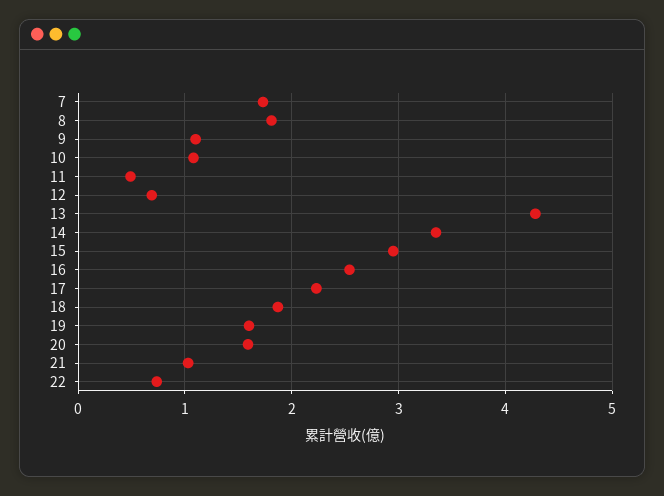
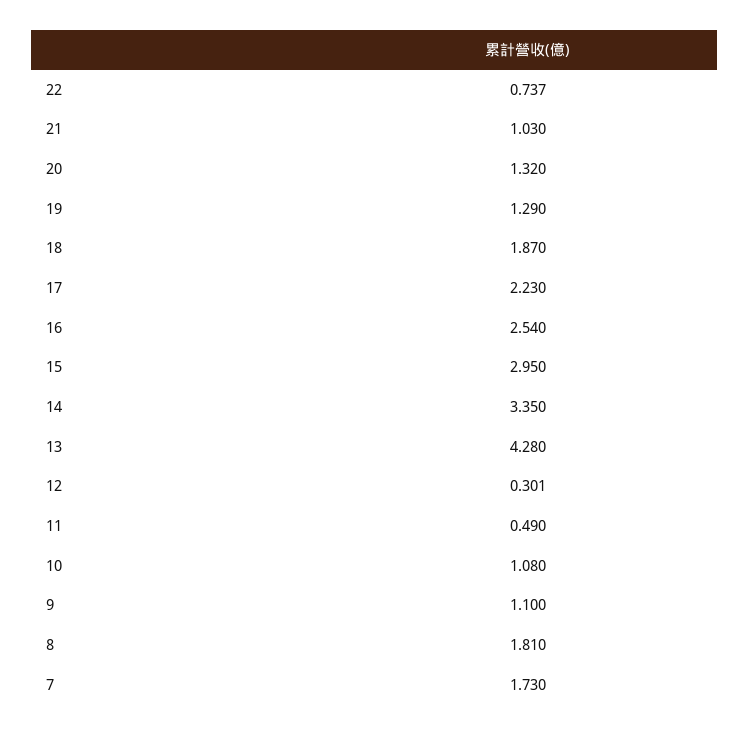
  {
    "7": 1.73,
    "8": 1.81,
    "9": 1.1,
    "10": 1.08,
    "11": 0.49,
-   "12": 0.7,
+   "12": 0.301,
    "13": 4.28,
    "14": 3.35,
    "15": 2.95,
    "16": 2.54,
    "17": 2.23,
    "18": 1.87,
-   "19": 1.6,
+   "19": 1.29,
-   "20": 1.6,
+   "20": 1.32,
    "21": 1.03,
    "22": 0.737
  }

